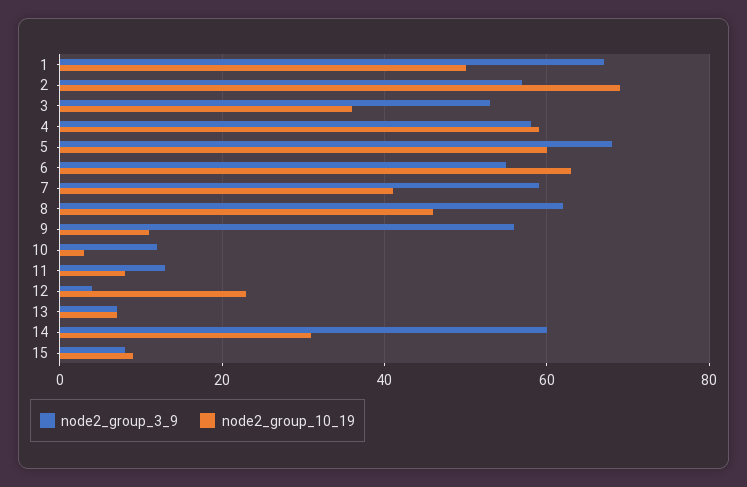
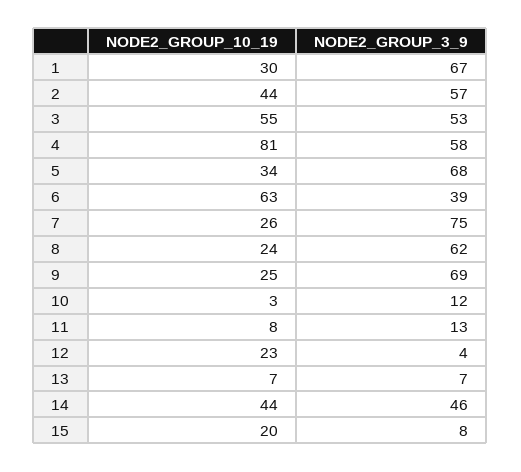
  {
    "node2_group_3_9": {
      "1": 67,
      "2": 57,
      "3": 53,
      "4": 58,
      "5": 68,
-     "6": 55,
+     "6": 39,
-     "7": 60,
+     "7": 75,
      "8": 62,
-     "9": 55,
+     "9": 69,
      "10": 12,
      "11": 13,
      "12": 4,
      "13": 7,
-     "14": 60,
+     "14": 46,
      "15": 8
    },
    "node2_group_10_19": {
-     "1": 50,
+     "1": 30,
-     "2": 70,
+     "2": 44,
-     "3": 35,
+     "3": 55,
-     "4": 60,
+     "4": 81,
-     "5": 60,
+     "5": 34,
      "6": 63,
-     "7": 40,
+     "7": 26,
-     "8": 45,
+     "8": 24,
-     "9": 10,
+     "9": 25,
      "10": 3,
      "11": 8,
      "12": 23,
      "13": 7,
-     "14": 30,
+     "14": 44,
-     "15": 10
+     "15": 20
    }
  }

